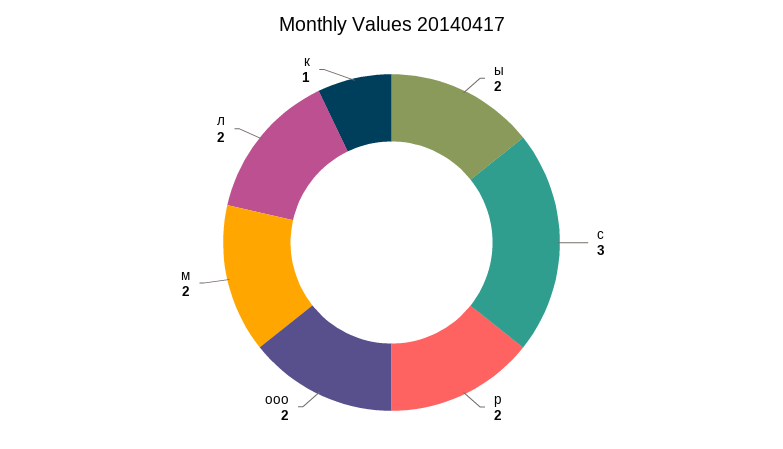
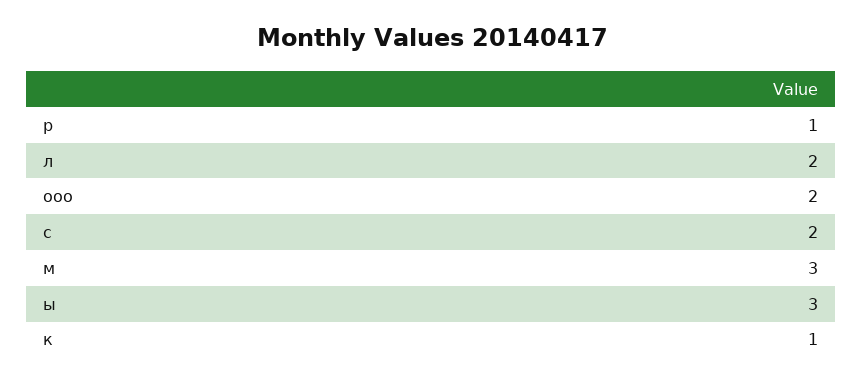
  {
-   "ы": 2,
+   "ы": 3,
-   "с": 3,
+   "с": 2,
-   "р": 2,
+   "р": 1,
    "ооо": 2,
-   "м": 2,
+   "м": 3,
    "л": 2,
    "к": 1
  }

